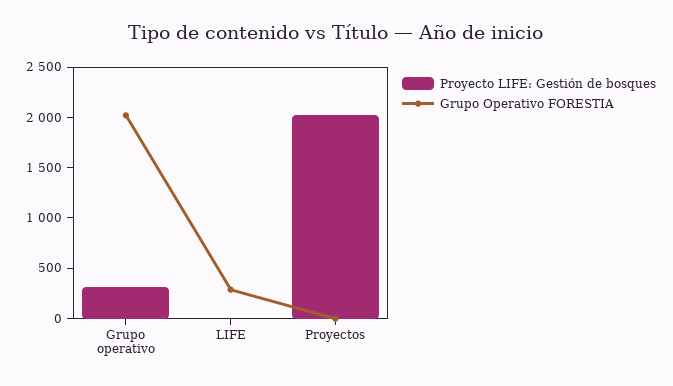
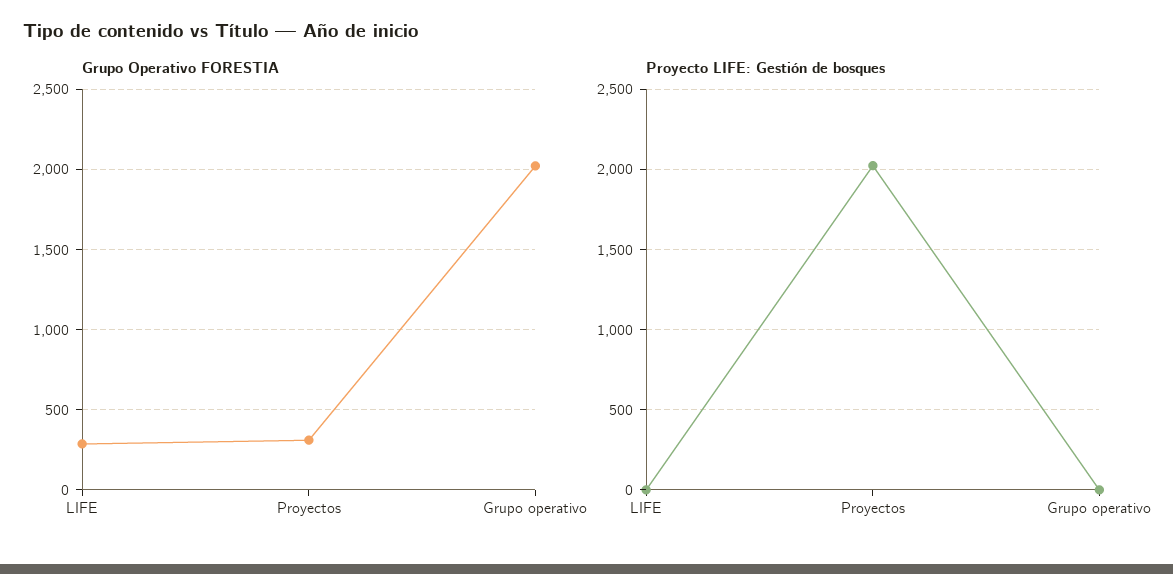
  {
    "Proyecto LIFE: Gestión de bosques": {
-     "Grupo operativo": 300,
+     "Grupo operativo": 0,
      "LIFE": 0,
      "Proyectos": 2000
    },
    "Grupo Operativo FORESTIA": {
      "Grupo operativo": 2000,
      "LIFE": 300,
-     "Proyectos": 0
+     "Proyectos": 300
    }
  }

